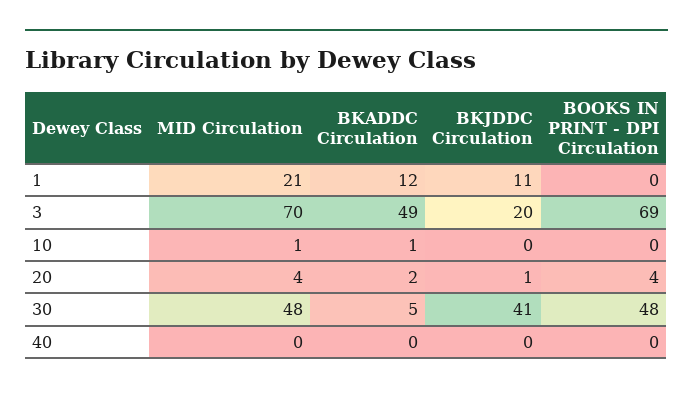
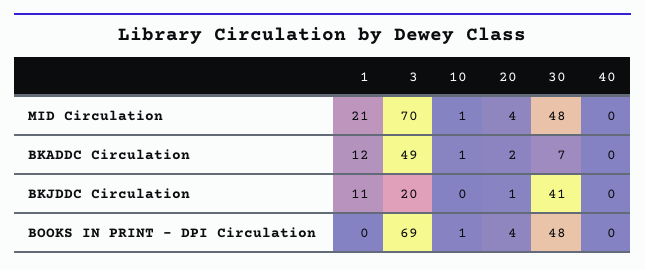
  {
    "MID Circulation": {
      "1": 21,
      "3": 70,
      "10": 1,
      "20": 4,
      "30": 48,
      "40": 0
    },
    "BKADDC Circulation": {
      "1": 12,
      "3": 49,
      "10": 1,
      "20": 2,
-     "30": 5,
+     "30": 7,
      "40": 0
    },
    "BKJDDC Circulation": {
      "1": 11,
      "3": 20,
      "10": 0,
      "20": 1,
      "30": 41,
      "40": 0
    },
    "BOOKS IN PRINT - DPI Circulation": {
      "1": 0,
      "3": 69,
-     "10": 0,
+     "10": 1,
      "20": 4,
      "30": 48,
      "40": 0
    }
  }

